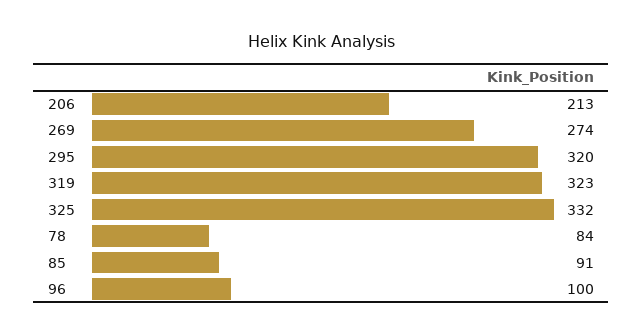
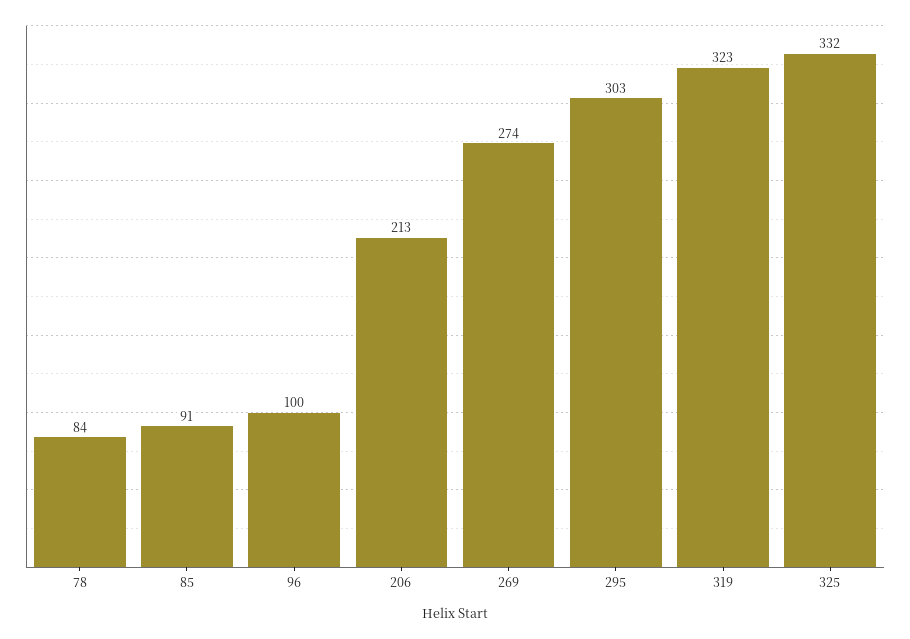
  {
    "206": 213,
    "269": 274,
-   "295": 320,
+   "295": 303,
    "319": 323,
    "325": 332,
    "78": 84,
    "85": 91,
    "96": 100
  }

